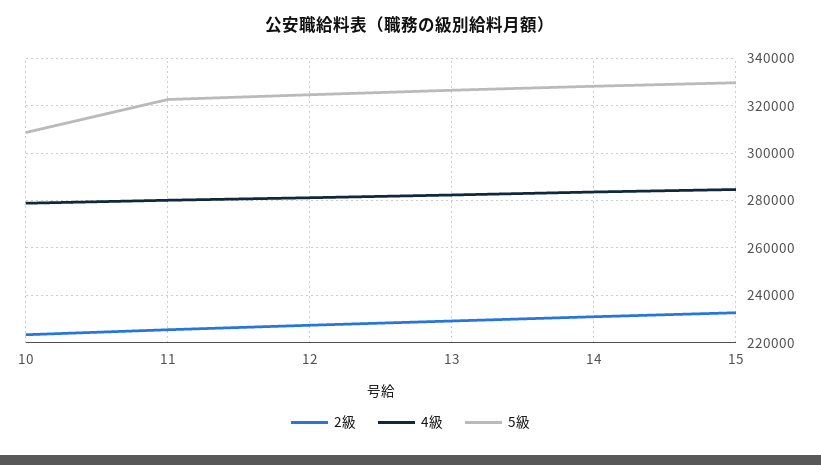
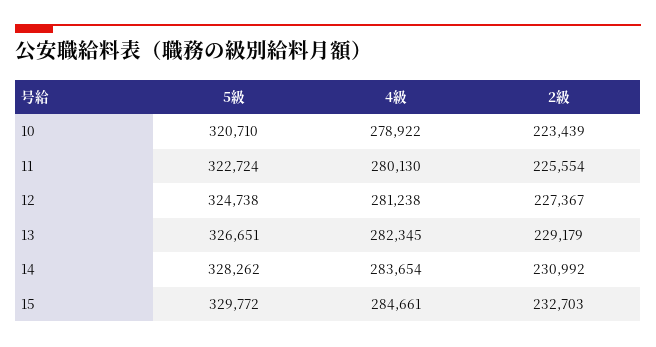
  {
    "2級": {
      "10": 223439,
      "11": 225554,
      "12": 227367,
      "13": 229179,
      "14": 230992,
      "15": 232703
    },
    "4級": {
      "10": 278922,
      "11": 280130,
      "12": 281238,
      "13": 282345,
      "14": 283654,
      "15": 284661
    },
    "5級": {
-     "10": 310000,
+     "10": 320710,
      "11": 322724,
      "12": 324738,
      "13": 326651,
      "14": 328262,
      "15": 329772
    }
  }

